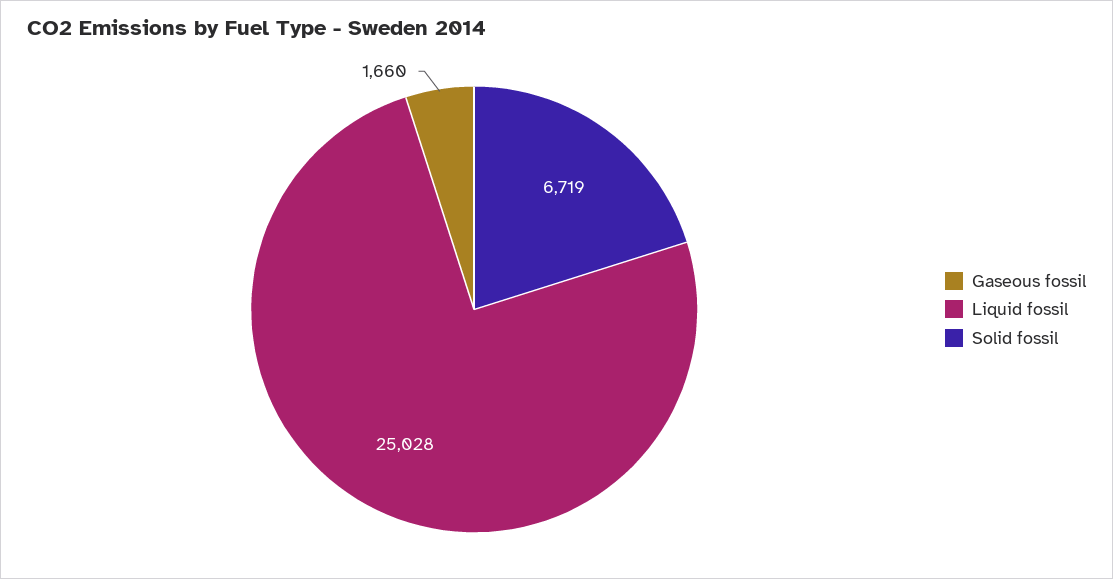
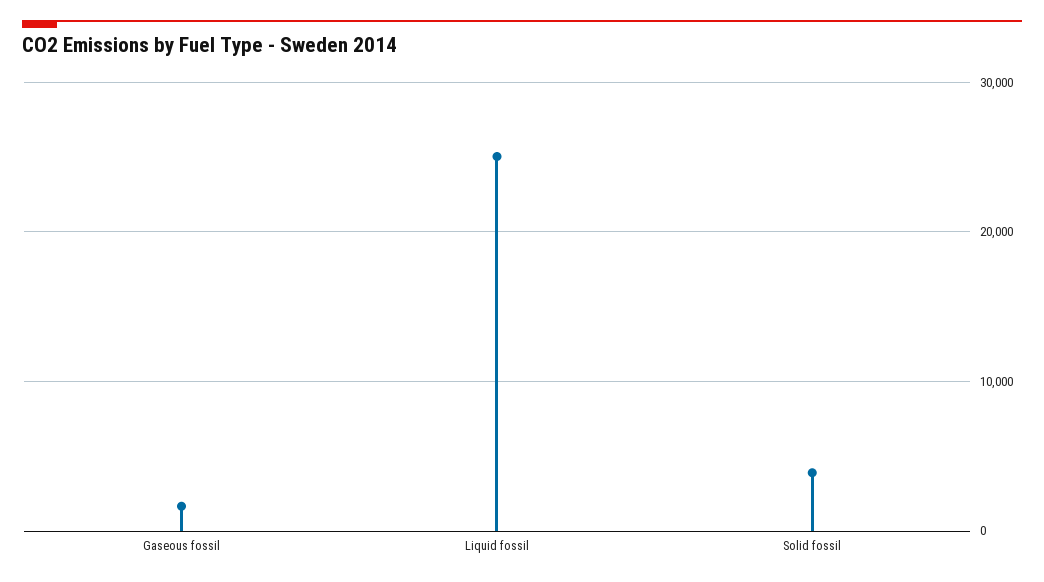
  {
    "Gaseous fossil": 1660,
    "Liquid fossil": 25028,
-   "Solid fossil": 6719
+   "Solid fossil": 4000
  }

